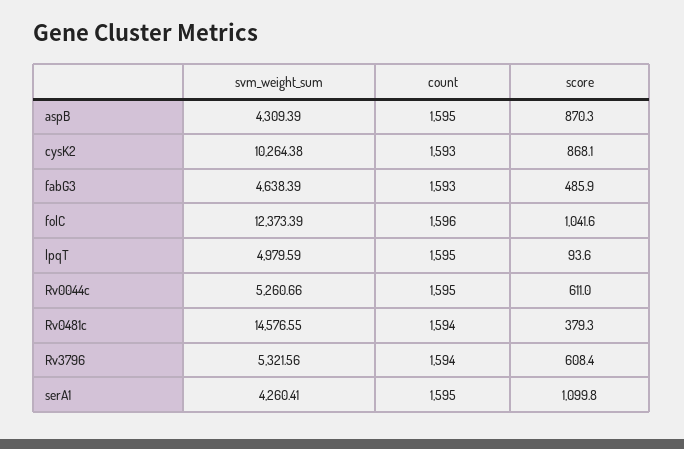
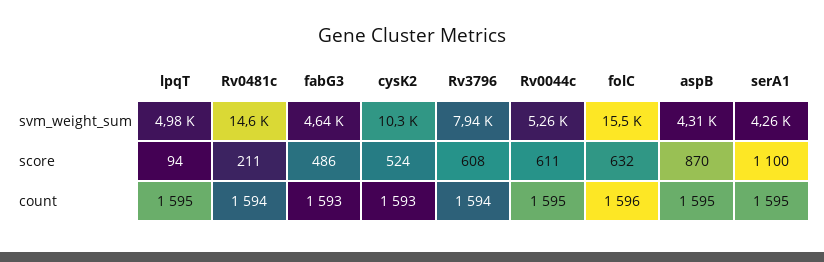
  {
    "svm_weight_sum": {
      "aspB": 4309.39,
      "cysK2": 10264.38,
      "fabG3": 4638.39,
-     "folC": 12373.39,
+     "folC": 15500,
      "lpqT": 4979.59,
      "Rv0044c": 5260.66,
      "Rv0481c": 14576.55,
-     "Rv3796": 5321.56,
+     "Rv3796": 7940,
      "serA1": 4260.41
    },
    "count": {
      "aspB": 1595,
      "cysK2": 1593,
      "fabG3": 1593,
      "folC": 1596,
      "lpqT": 1595,
      "Rv0044c": 1595,
      "Rv0481c": 1594,
      "Rv3796": 1594,
      "serA1": 1595
    },
    "score": {
      "aspB": 870.3,
-     "cysK2": 868.1,
+     "cysK2": 524,
      "fabG3": 485.9,
-     "folC": 1041.6,
+     "folC": 632,
      "lpqT": 93.6,
      "Rv0044c": 611,
-     "Rv0481c": 379.3,
+     "Rv0481c": 211,
      "Rv3796": 608.4,
      "serA1": 1099.8
    }
  }

